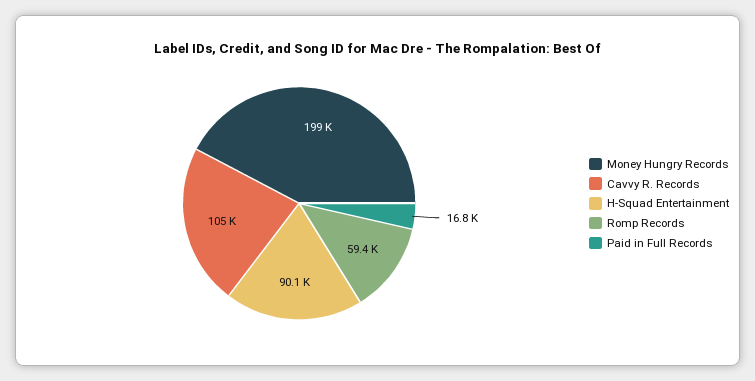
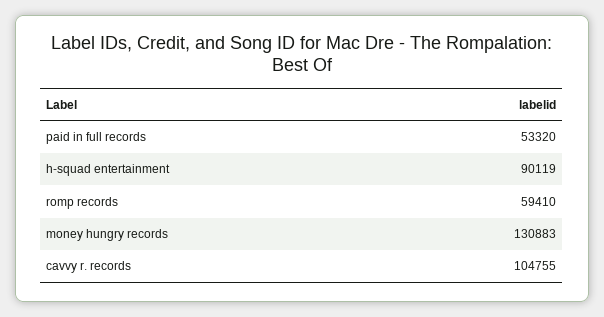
  {
-   "Money Hungry Records": 199000,
+   "Money Hungry Records": 130883,
    "Cavvy R. Records": 104755,
    "H-Squad Entertainment": 90119,
    "Romp Records": 59410,
-   "Paid in Full Records": 16800
+   "Paid in Full Records": 53320
  }

